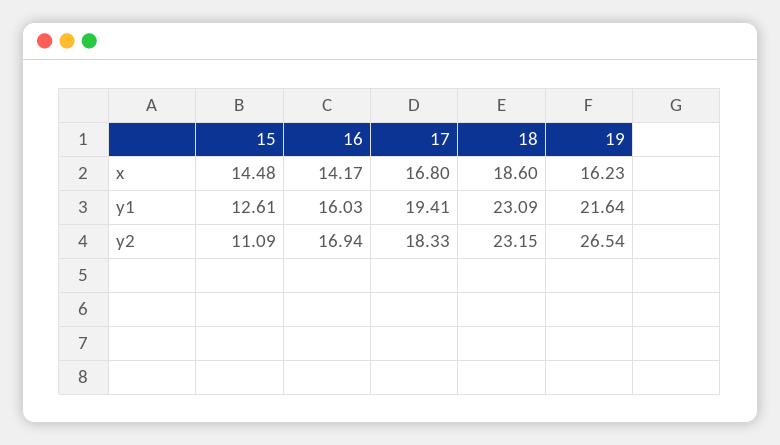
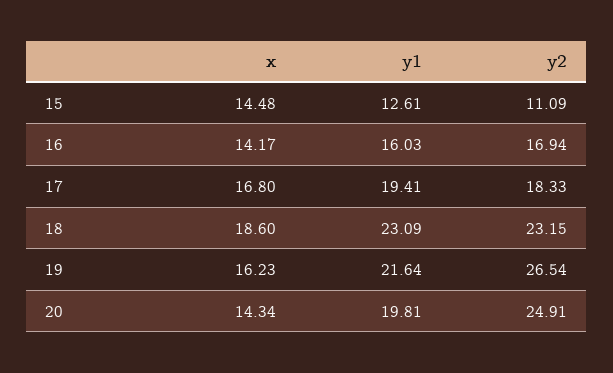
  {
    "15": {
      "x": 14.48,
      "y1": 12.61,
      "y2": 11.09
    },
    "16": {
      "x": 14.17,
      "y1": 16.03,
      "y2": 16.94
    },
    "17": {
      "x": 16.8,
      "y1": 19.41,
      "y2": 18.33
    },
    "18": {
      "x": 18.6,
      "y1": 23.09,
      "y2": 23.15
    },
    "19": {
      "x": 16.23,
      "y1": 21.64,
      "y2": 26.54
-   }
+   },
+   "20": {
+     "x": 14.34,
+     "y1": 19.81,
+     "y2": 24.91
+   }
  }

